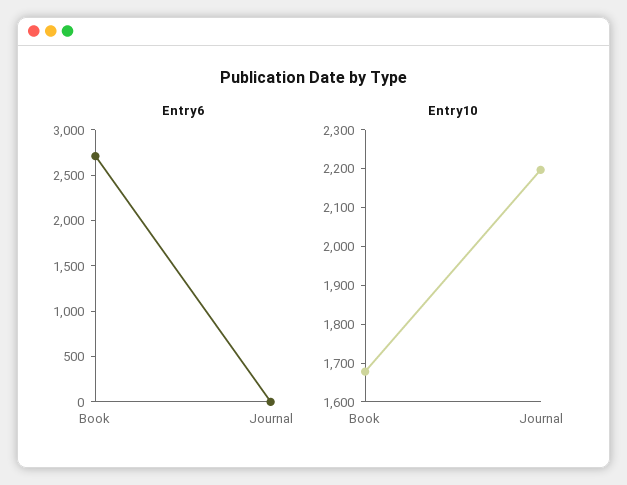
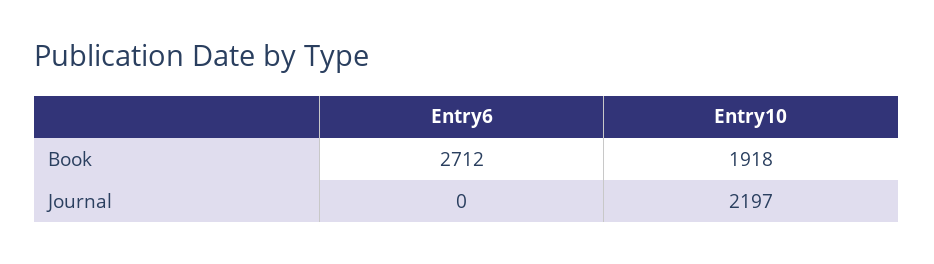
  {
    "Entry6": {
      "Book": 2712,
      "Journal": 0
    },
    "Entry10": {
-     "Book": 1675,
+     "Book": 1918,
      "Journal": 2197
    }
  }

